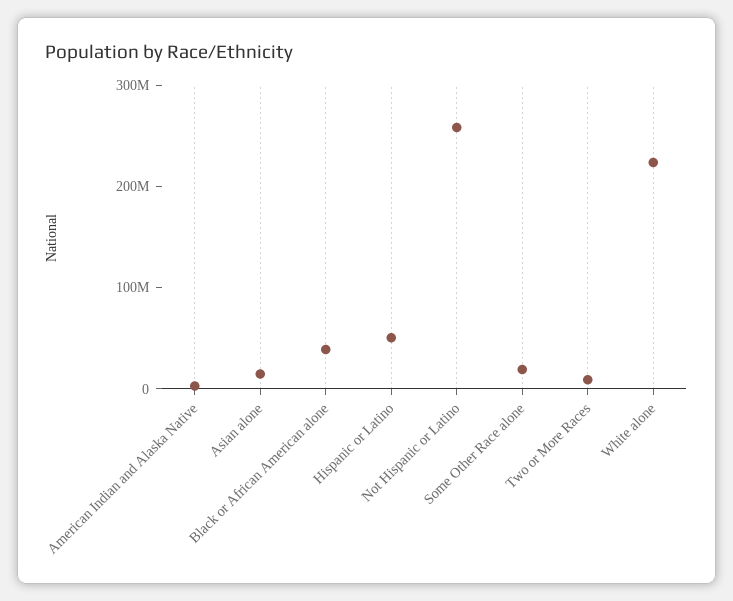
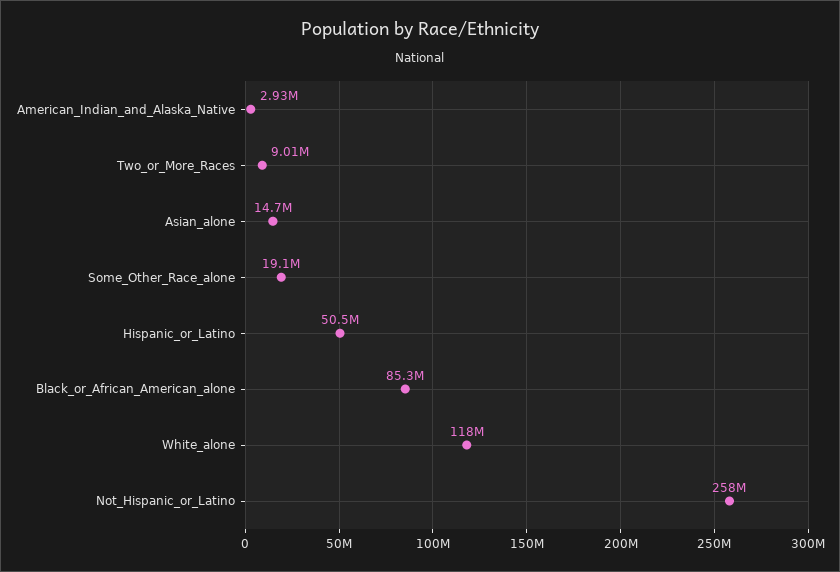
  {
    "American Indian and Alaska Native": 2930000,
    "Asian alone": 14700000,
-   "Black or African American alone": 40000000,
+   "Black or African American alone": 85300000,
    "Hispanic or Latino": 50500000,
    "Not Hispanic or Latino": 258000000,
    "Some Other Race alone": 19100000,
    "Two or More Races": 9010000,
-   "White alone": 220000000
+   "White alone": 118000000
  }

